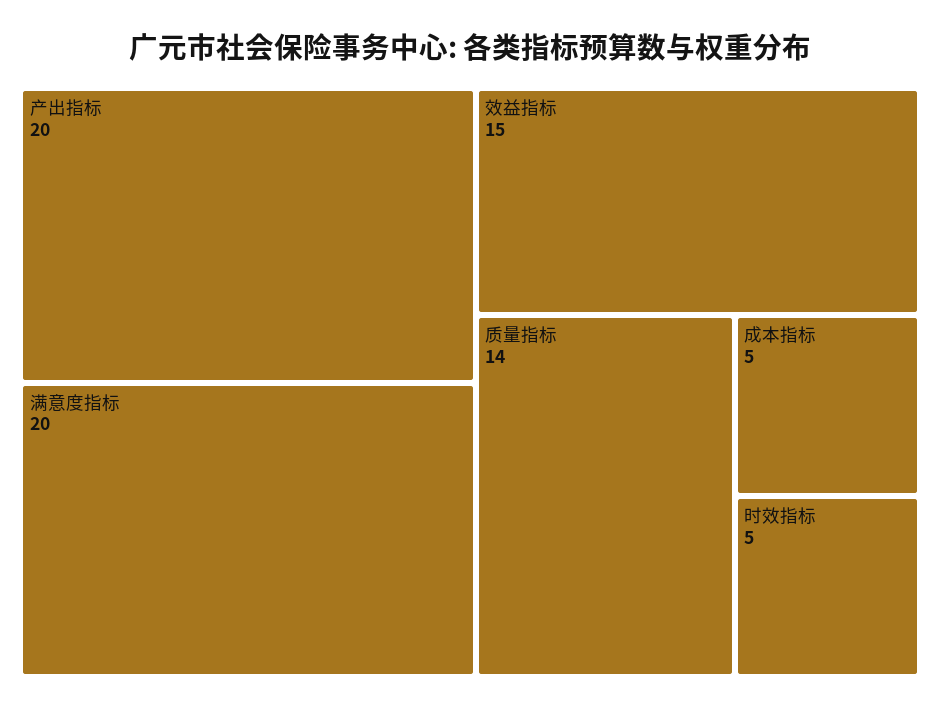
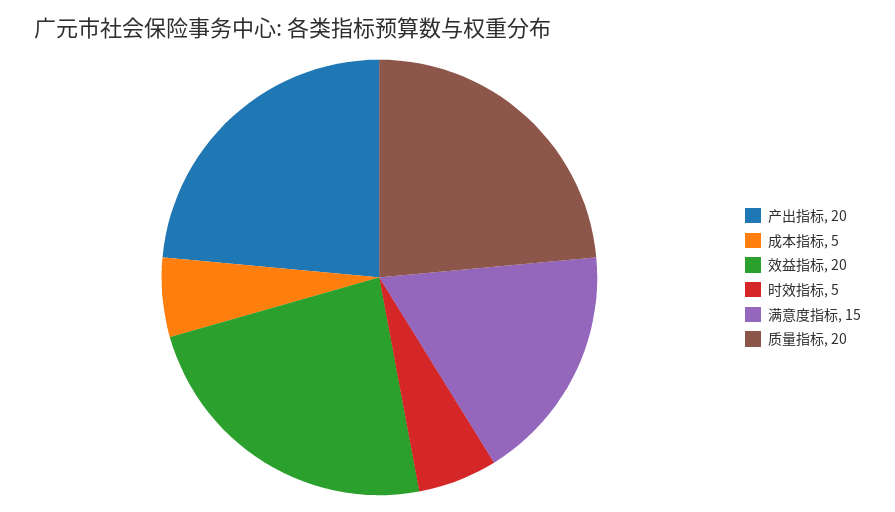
  {
    "产出指标": 20,
-   "满意度指标": 20,
+   "满意度指标": 15,
-   "效益指标": 15,
+   "效益指标": 20,
-   "质量指标": 14,
+   "质量指标": 20,
    "成本指标": 5,
    "时效指标": 5
  }

